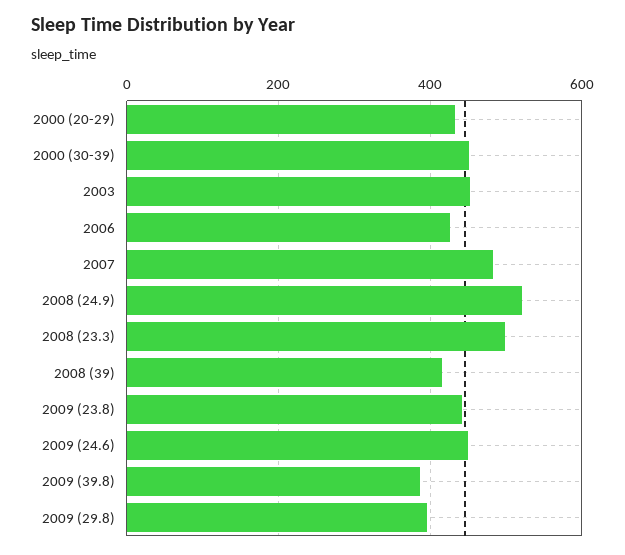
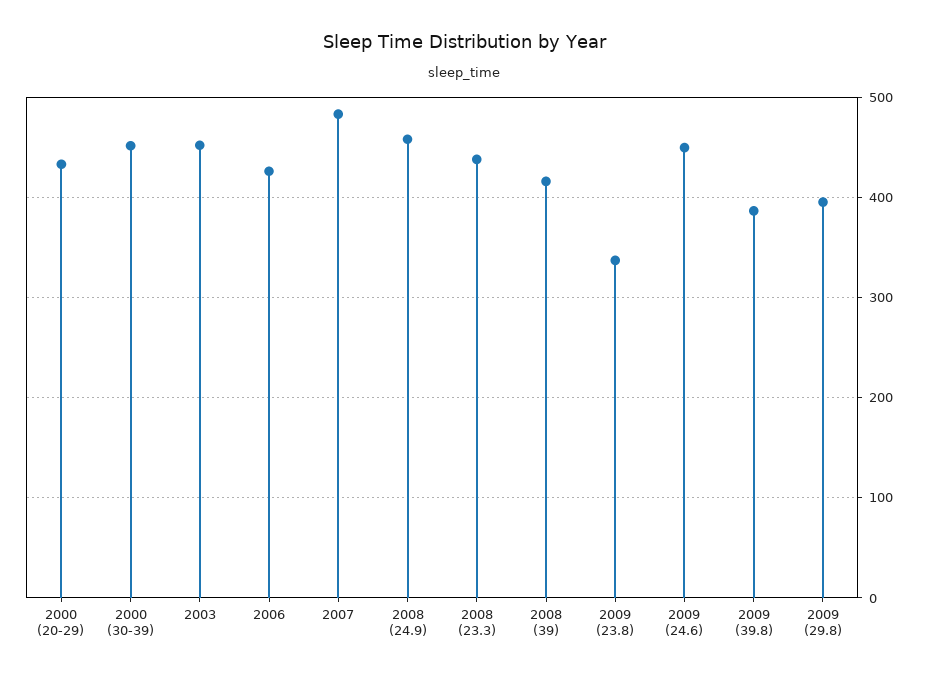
  {
    "2000 (20-29)": 430,
    "2000 (30-39)": 450,
    "2003": 450,
    "2006": 430,
    "2007": 480,
-   "2008 (24.9)": 520,
+   "2008 (24.9)": 460,
-   "2008 (23.3)": 500,
+   "2008 (23.3)": 440,
    "2008 (39)": 420,
-   "2009 (23.8)": 440,
+   "2009 (23.8)": 340,
    "2009 (24.6)": 450,
    "2009 (39.8)": 390,
    "2009 (29.8)": 400
  }

